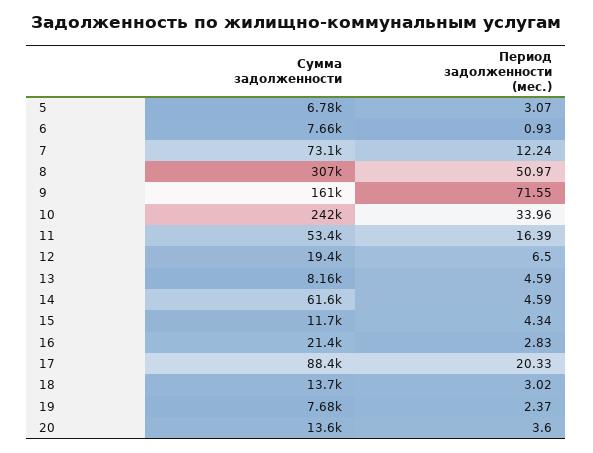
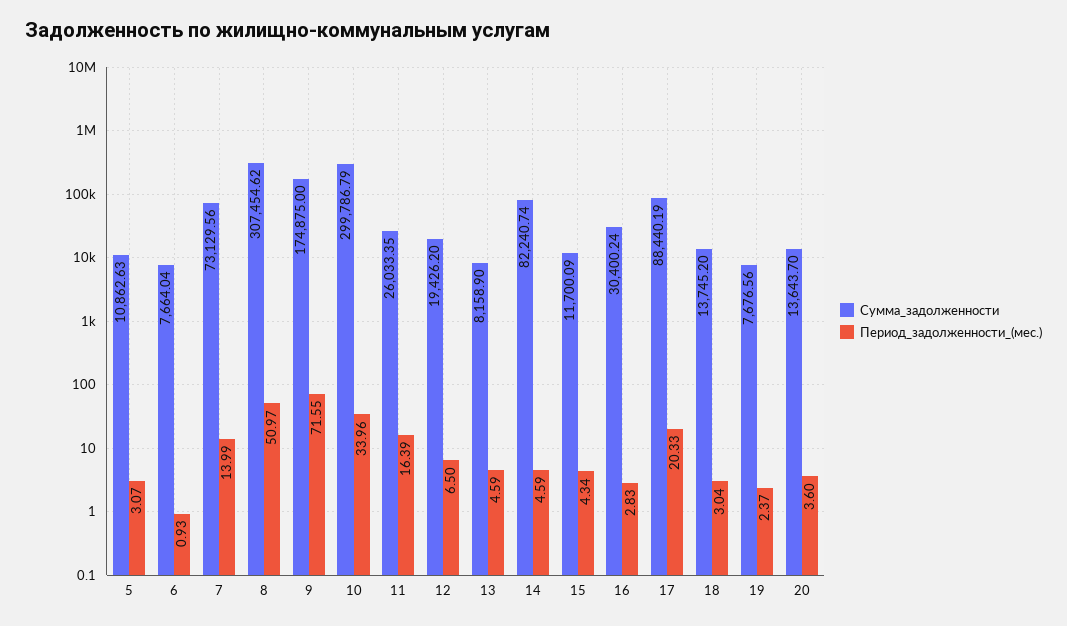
  {
    "Сумма задолженности": {
-     "5": 6780,
+     "5": 10862.63,
      "6": 7664.04,
      "7": 73129.56,
      "8": 307454.62,
-     "9": 161000,
+     "9": 174875,
-     "10": 242000,
+     "10": 299786.79,
-     "11": 53400,
+     "11": 26033.35,
      "12": 19426.2,
      "13": 8158.9,
-     "14": 61600,
+     "14": 82240.74,
      "15": 11700.09,
-     "16": 21400,
+     "16": 30400.24,
      "17": 88440.19,
      "18": 13745.2,
      "19": 7676.56,
      "20": 13643.7
    },
    "Период задолженности (мес.)": {
      "5": 3.07,
      "6": 0.93,
-     "7": 12.24,
+     "7": 13.99,
      "8": 50.97,
      "9": 71.55,
      "10": 33.96,
      "11": 16.39,
      "12": 6.5,
      "13": 4.59,
      "14": 4.59,
      "15": 4.34,
      "16": 2.83,
      "17": 20.33,
-     "18": 3.02,
+     "18": 3.04,
      "19": 2.37,
      "20": 3.6
    }
  }

